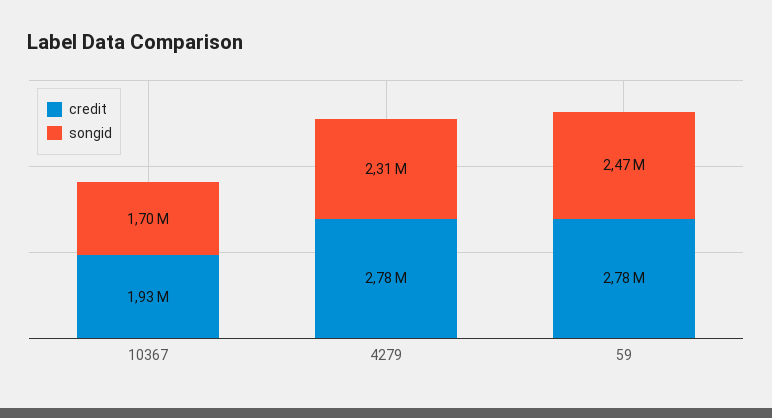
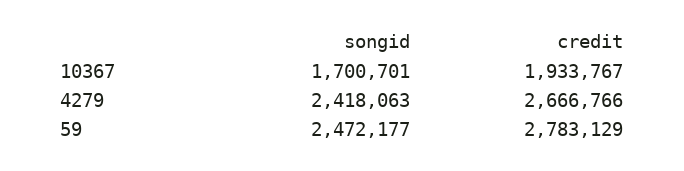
  {
    "credit": {
      "10367": 1933767,
-     "4279": 2780000,
+     "4279": 2666766,
      "59": 2783129
    },
    "songid": {
      "10367": 1700701,
-     "4279": 2310000,
+     "4279": 2418063,
      "59": 2472177
    }
  }

